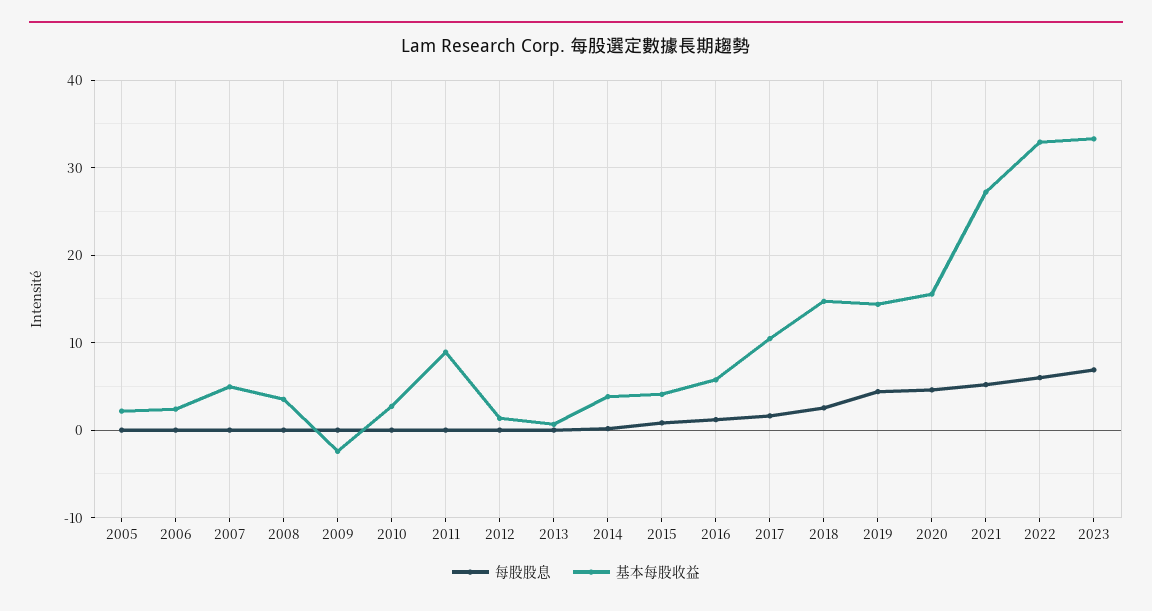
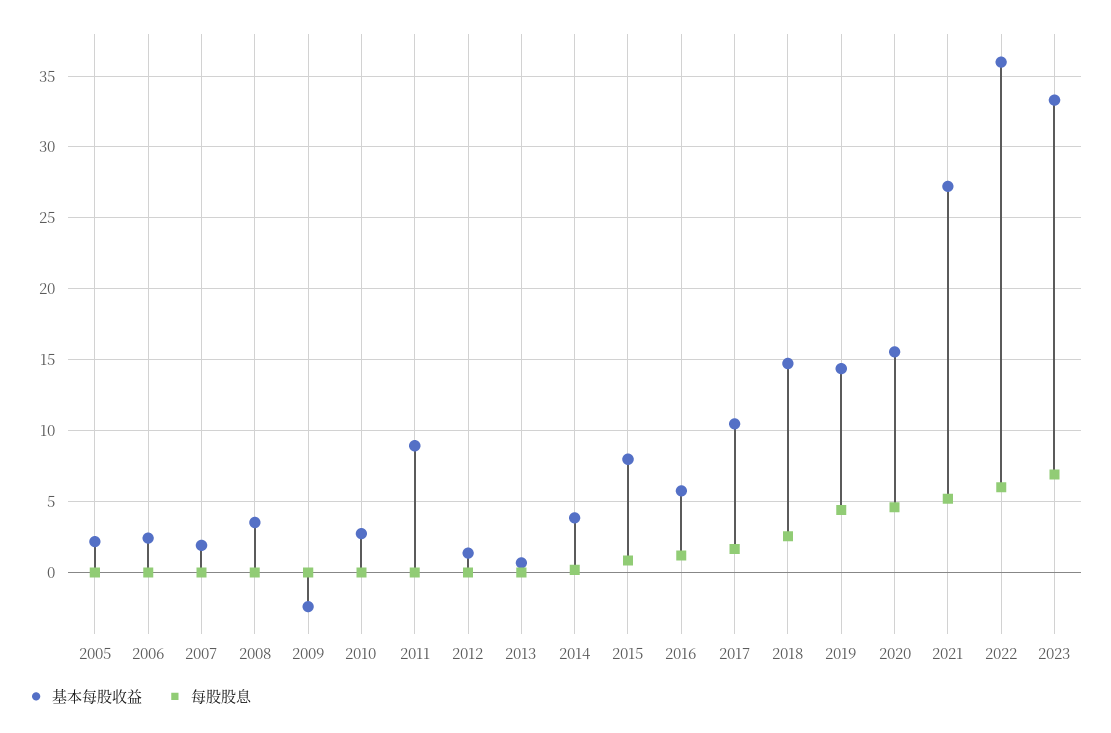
  {
    "每股股息": {
      "2005": 0,
      "2006": 0,
      "2007": 0,
      "2008": 0,
      "2009": 0,
      "2010": 0,
      "2011": 0,
      "2012": 0,
      "2013": 0,
      "2014": 0,
      "2015": 1,
      "2016": 1,
      "2017": 1.5,
      "2018": 2.5,
      "2019": 4.5,
      "2020": 4.5,
      "2021": 5,
      "2022": 6,
      "2023": 7
    },
    "基本每股收益": {
      "2005": 2,
      "2006": 2.5,
-     "2007": 5,
+     "2007": 2,
      "2008": 3.5,
      "2009": -2.5,
      "2010": 2.5,
      "2011": 9,
      "2012": 1.5,
      "2013": 0.5,
      "2014": 4,
-     "2015": 4,
+     "2015": 8,
      "2016": 6,
      "2017": 10.5,
      "2018": 14.5,
      "2019": 14.5,
      "2020": 15.5,
      "2021": 27,
-     "2022": 33,
+     "2022": 36,
      "2023": 33.5
    }
  }

